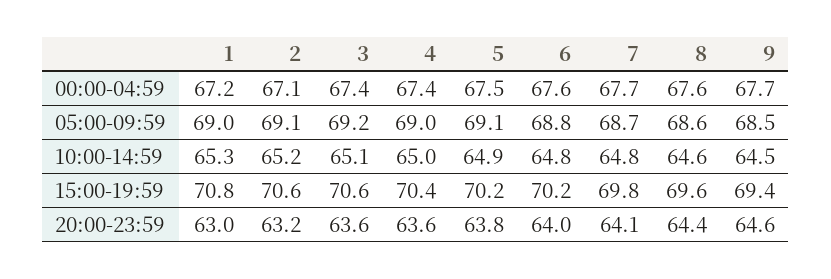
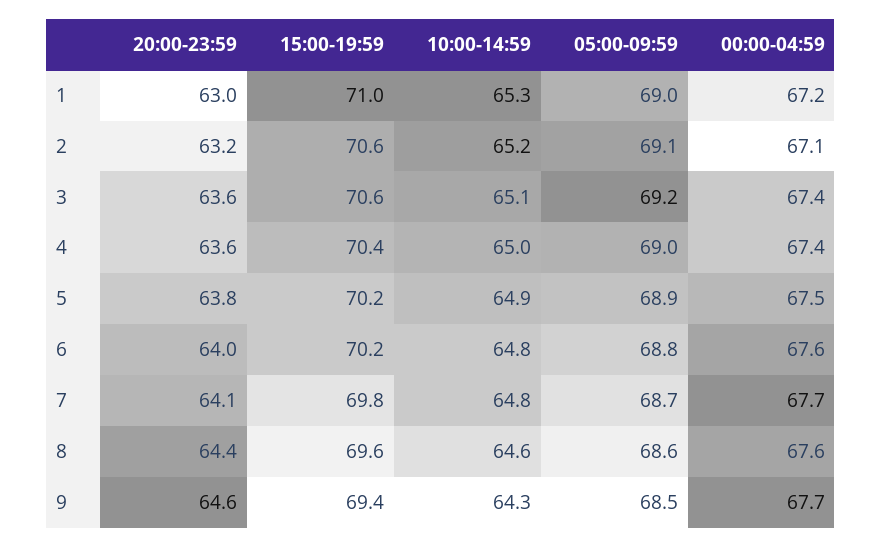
  {
    "1": {
      "00:00-04:59": 67.2,
      "05:00-09:59": 69,
      "10:00-14:59": 65.3,
-     "15:00-19:59": 70.8,
+     "15:00-19:59": 71,
      "20:00-23:59": 63
    },
    "2": {
      "00:00-04:59": 67.1,
      "05:00-09:59": 69.1,
      "10:00-14:59": 65.2,
      "15:00-19:59": 70.6,
      "20:00-23:59": 63.2
    },
    "3": {
      "00:00-04:59": 67.4,
      "05:00-09:59": 69.2,
      "10:00-14:59": 65.1,
      "15:00-19:59": 70.6,
      "20:00-23:59": 63.6
    },
    "4": {
      "00:00-04:59": 67.4,
      "05:00-09:59": 69,
      "10:00-14:59": 65,
      "15:00-19:59": 70.4,
      "20:00-23:59": 63.6
    },
    "5": {
      "00:00-04:59": 67.5,
-     "05:00-09:59": 69.1,
+     "05:00-09:59": 68.9,
      "10:00-14:59": 64.9,
      "15:00-19:59": 70.2,
      "20:00-23:59": 63.8
    },
    "6": {
      "00:00-04:59": 67.6,
      "05:00-09:59": 68.8,
      "10:00-14:59": 64.8,
      "15:00-19:59": 70.2,
      "20:00-23:59": 64
    },
    "7": {
      "00:00-04:59": 67.7,
      "05:00-09:59": 68.7,
      "10:00-14:59": 64.8,
      "15:00-19:59": 69.8,
      "20:00-23:59": 64.1
    },
    "8": {
      "00:00-04:59": 67.6,
      "05:00-09:59": 68.6,
      "10:00-14:59": 64.6,
      "15:00-19:59": 69.6,
      "20:00-23:59": 64.4
    },
    "9": {
      "00:00-04:59": 67.7,
      "05:00-09:59": 68.5,
-     "10:00-14:59": 64.5,
+     "10:00-14:59": 64.3,
      "15:00-19:59": 69.4,
      "20:00-23:59": 64.6
    }
  }

